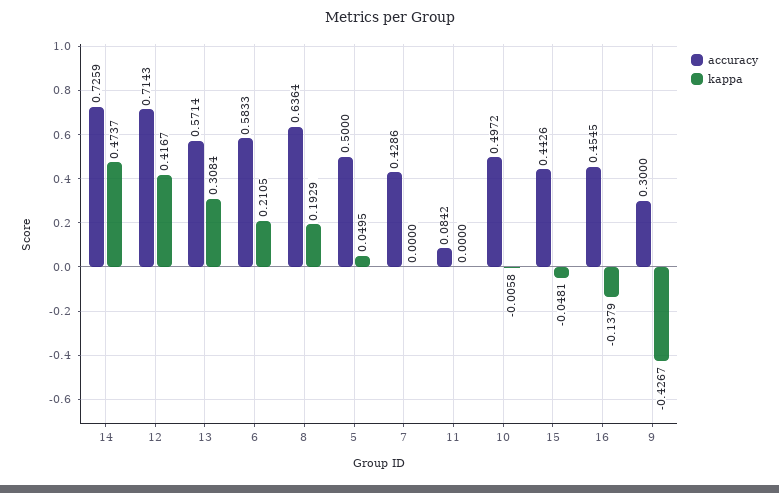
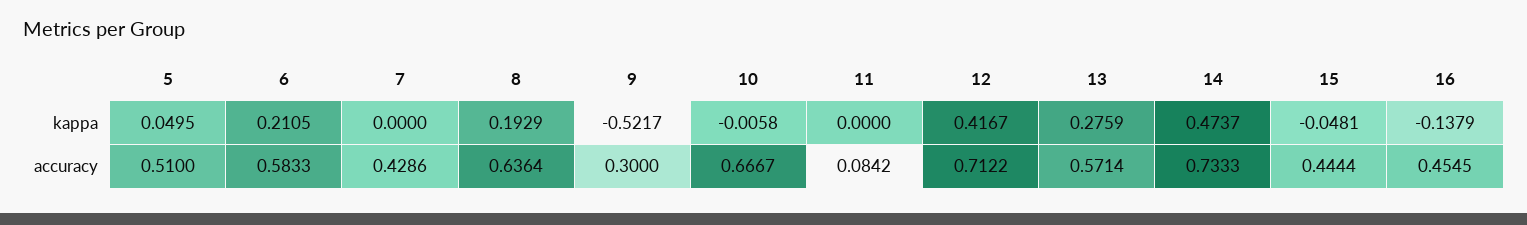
  {
    "accuracy": {
-     "14": 0.7259,
+     "14": 0.7333,
-     "12": 0.7143,
+     "12": 0.7122,
      "13": 0.5714,
      "6": 0.5833,
      "8": 0.6364,
-     "5": 0.5,
+     "5": 0.51,
      "7": 0.4286,
      "11": 0.0842,
-     "10": 0.4972,
+     "10": 0.6667,
-     "15": 0.4426,
+     "15": 0.4444,
      "16": 0.4545,
      "9": 0.3
    },
    "kappa": {
      "14": 0.4737,
      "12": 0.4167,
-     "13": 0.3084,
+     "13": 0.2759,
      "6": 0.2105,
      "8": 0.1929,
      "5": 0.0495,
      "7": 0,
      "11": 0,
      "10": -0.0058,
      "15": -0.0481,
      "16": -0.1379,
-     "9": -0.4267
+     "9": -0.5217
    }
  }

